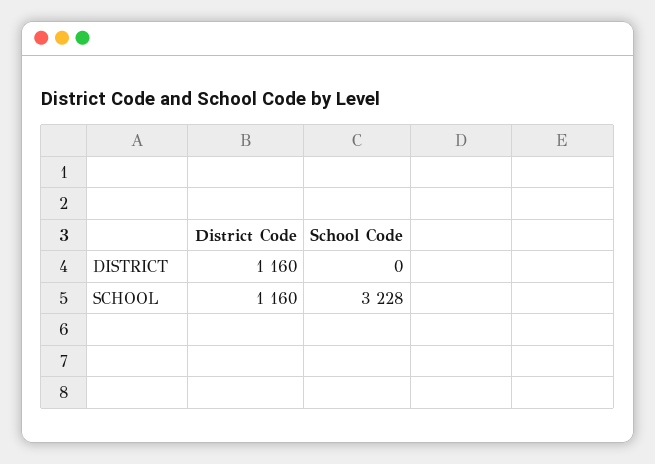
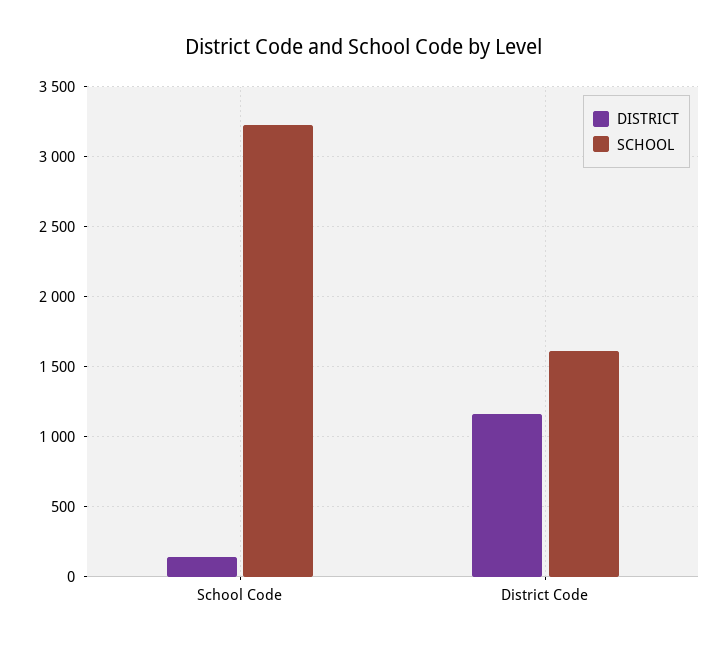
  {
    "DISTRICT": {
      "District Code": 1160,
-     "School Code": 0
+     "School Code": 150
    },
    "SCHOOL": {
-     "District Code": 1160,
+     "District Code": 1600,
      "School Code": 3228
    }
  }

